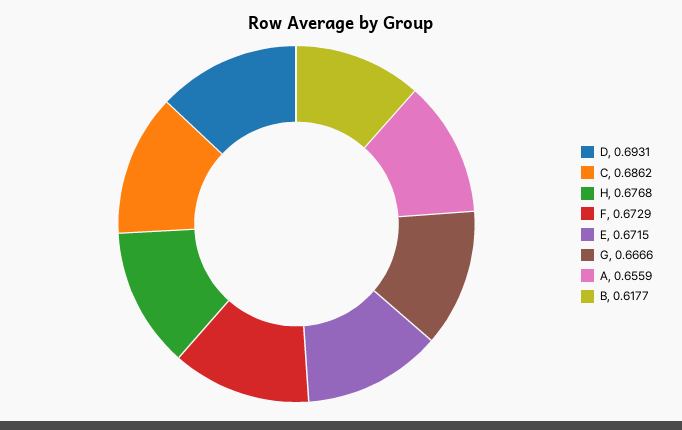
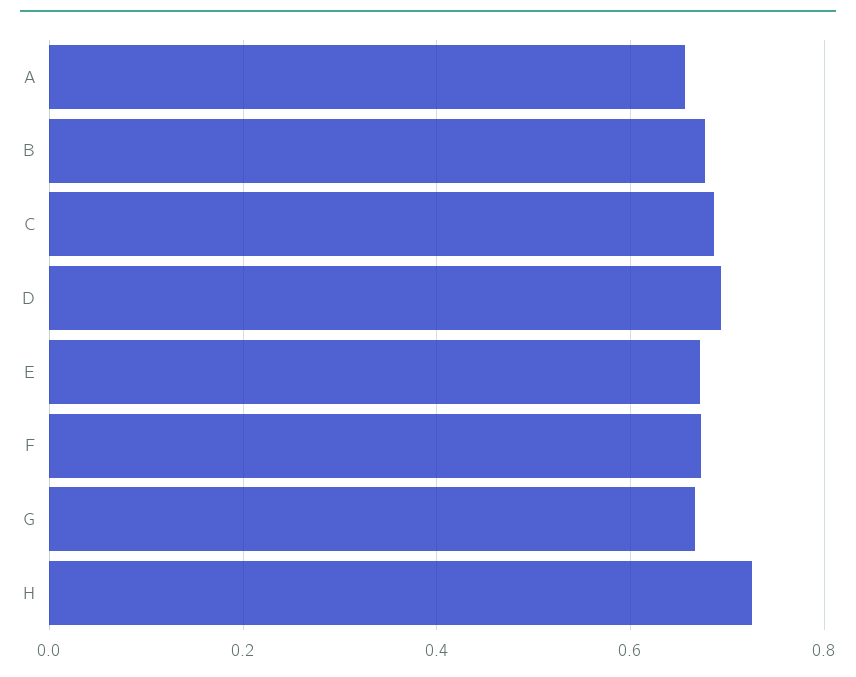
  {
    "D": 0.6931,
    "C": 0.6862,
-   "H": 0.6768,
+   "H": 0.72,
    "F": 0.6729,
    "E": 0.6715,
    "G": 0.6666,
    "A": 0.6559,
-   "B": 0.6177
+   "B": 0.68
  }

